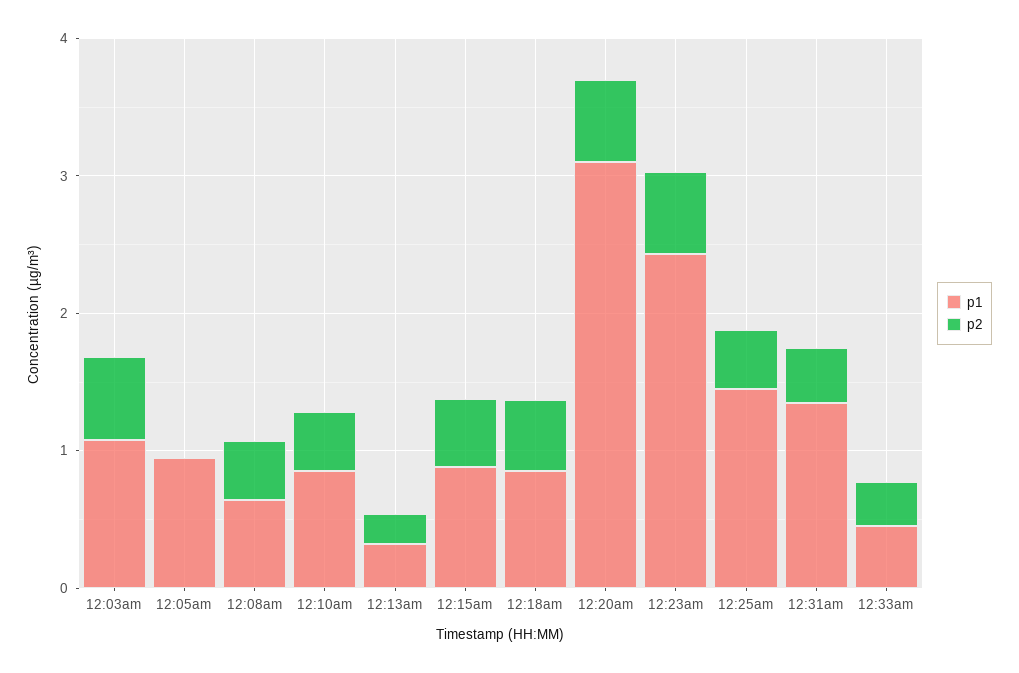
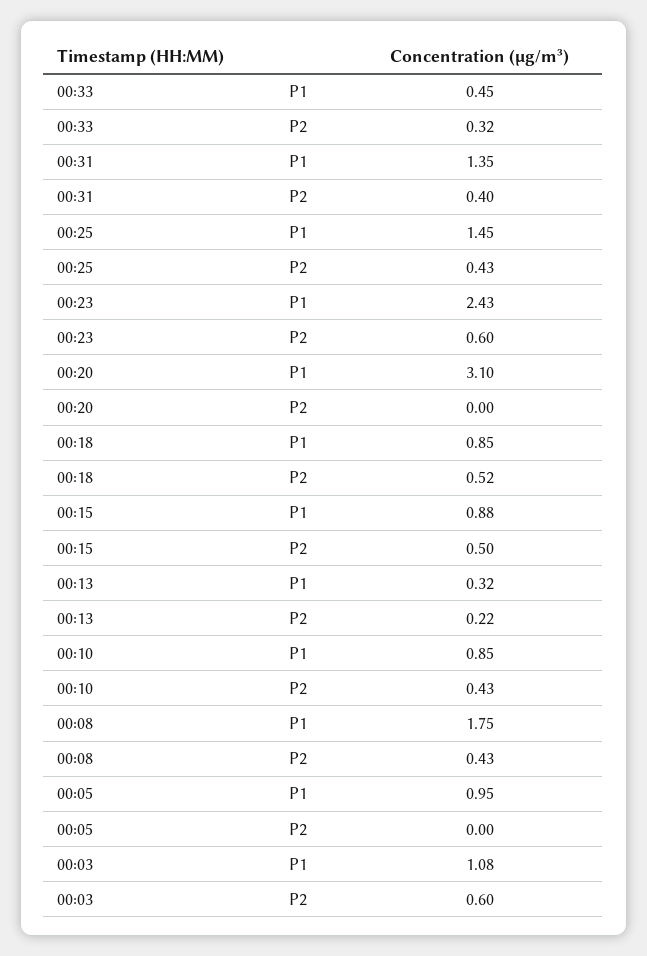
  {
    "p1": {
      "12:03am": 1.08,
      "12:05am": 0.95,
-     "12:08am": 0.6,
+     "12:08am": 1.75,
      "12:10am": 0.85,
      "12:13am": 0.32,
      "12:15am": 0.88,
      "12:18am": 0.85,
      "12:20am": 3.1,
      "12:23am": 2.43,
      "12:25am": 1.45,
      "12:31am": 1.35,
      "12:33am": 0.45
    },
    "p2": {
      "12:03am": 0.6,
      "12:05am": 0,
      "12:08am": 0.43,
      "12:10am": 0.43,
      "12:13am": 0.22,
      "12:15am": 0.5,
      "12:18am": 0.52,
-     "12:20am": 0.6,
+     "12:20am": 0,
      "12:23am": 0.6,
      "12:25am": 0.43,
      "12:31am": 0.4,
      "12:33am": 0.32
    }
  }

